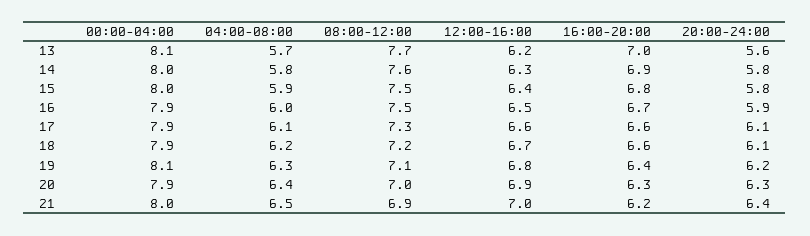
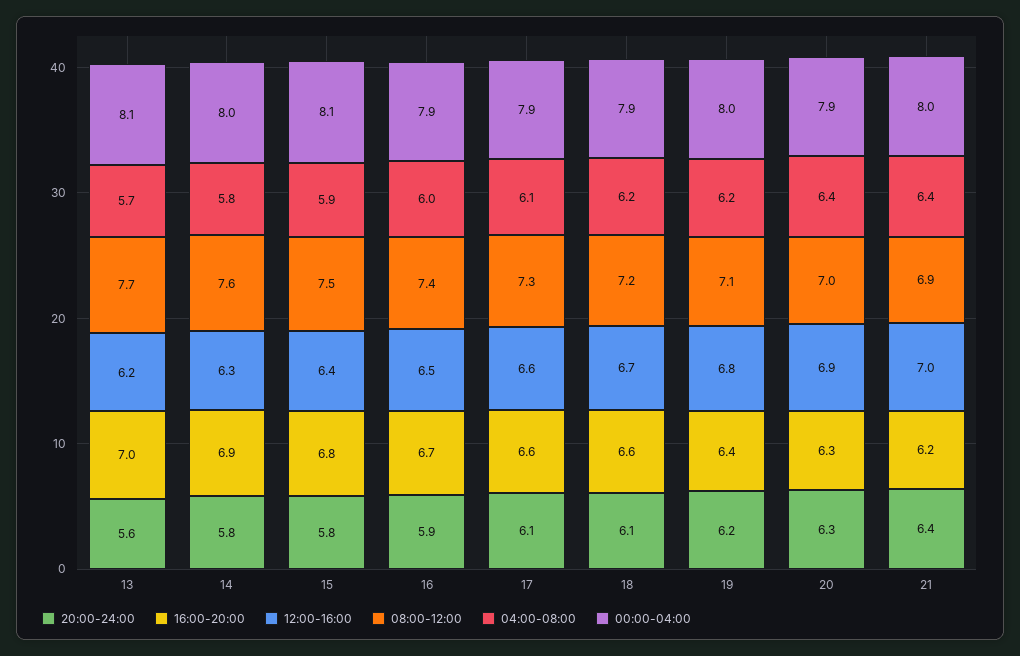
  {
    "00:00-04:00": {
      "13": 8.1,
      "14": 8,
-     "15": 8,
+     "15": 8.1,
      "16": 7.9,
      "17": 7.9,
      "18": 7.9,
-     "19": 8.1,
+     "19": 8,
      "20": 7.9,
      "21": 8
    },
    "04:00-08:00": {
      "13": 5.7,
      "14": 5.8,
      "15": 5.9,
      "16": 6,
      "17": 6.1,
      "18": 6.2,
-     "19": 6.3,
+     "19": 6.2,
      "20": 6.4,
-     "21": 6.5
+     "21": 6.4
    },
    "08:00-12:00": {
      "13": 7.7,
      "14": 7.6,
      "15": 7.5,
-     "16": 7.5,
+     "16": 7.4,
      "17": 7.3,
      "18": 7.2,
      "19": 7.1,
      "20": 7,
      "21": 6.9
    },
    "12:00-16:00": {
      "13": 6.2,
      "14": 6.3,
      "15": 6.4,
      "16": 6.5,
      "17": 6.6,
      "18": 6.7,
      "19": 6.8,
      "20": 6.9,
      "21": 7
    },
    "16:00-20:00": {
      "13": 7,
      "14": 6.9,
      "15": 6.8,
      "16": 6.7,
      "17": 6.6,
      "18": 6.6,
      "19": 6.4,
      "20": 6.3,
      "21": 6.2
    },
    "20:00-24:00": {
      "13": 5.6,
      "14": 5.8,
      "15": 5.8,
      "16": 5.9,
      "17": 6.1,
      "18": 6.1,
      "19": 6.2,
      "20": 6.3,
      "21": 6.4
    }
  }

